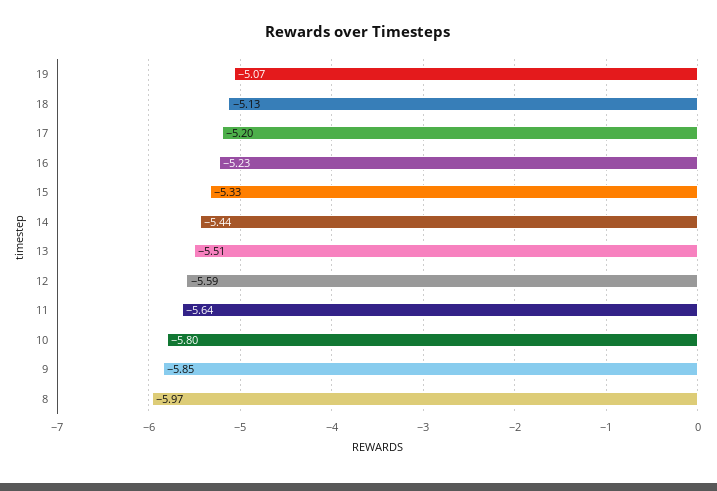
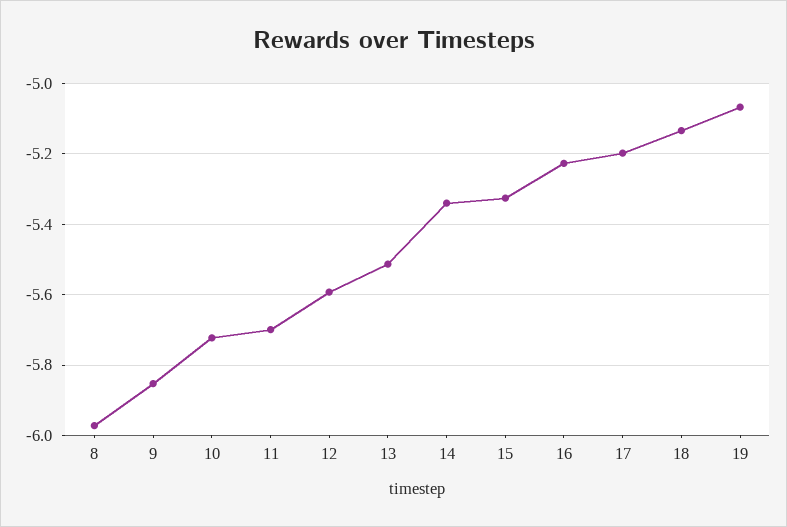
  {
    "19": -5.07,
    "18": -5.13,
    "17": -5.2,
    "16": -5.23,
    "15": -5.33,
-   "14": -5.44,
+   "14": -5.34,
    "13": -5.51,
    "12": -5.59,
-   "11": -5.64,
+   "11": -5.7,
-   "10": -5.8,
+   "10": -5.72,
    "9": -5.85,
    "8": -5.97
  }

